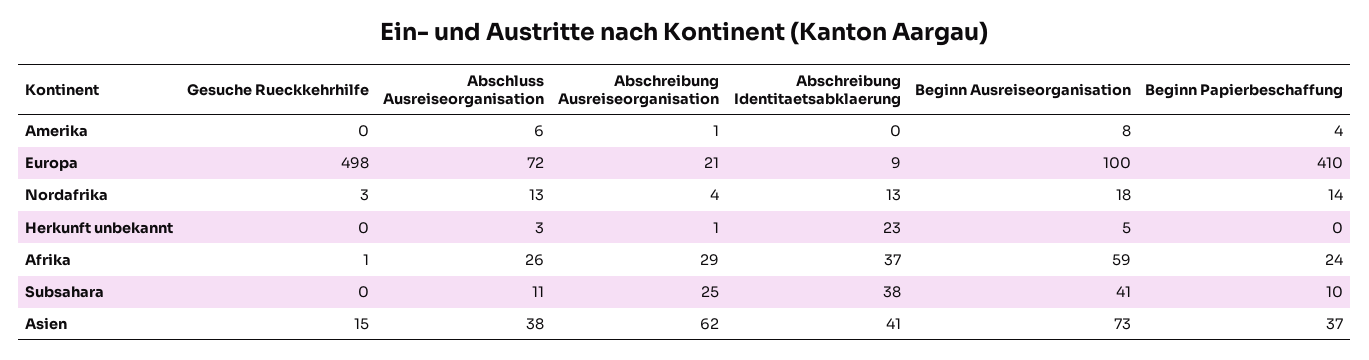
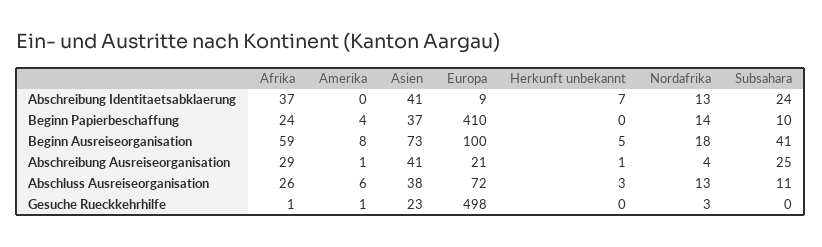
  {
    "Gesuche Rueckkehrhilfe": {
-     "Amerika": 0,
+     "Amerika": 1,
      "Europa": 498,
      "Nordafrika": 3,
      "Herkunft unbekannt": 0,
      "Afrika": 1,
      "Subsahara": 0,
-     "Asien": 15
+     "Asien": 23
    },
    "Abschluss Ausreiseorganisation": {
      "Amerika": 6,
      "Europa": 72,
      "Nordafrika": 13,
      "Herkunft unbekannt": 3,
      "Afrika": 26,
      "Subsahara": 11,
      "Asien": 38
    },
    "Abschreibung Ausreiseorganisation": {
      "Amerika": 1,
      "Europa": 21,
      "Nordafrika": 4,
      "Herkunft unbekannt": 1,
      "Afrika": 29,
      "Subsahara": 25,
-     "Asien": 62
+     "Asien": 41
    },
    "Abschreibung Identitaetsabklaerung": {
      "Amerika": 0,
      "Europa": 9,
      "Nordafrika": 13,
-     "Herkunft unbekannt": 23,
+     "Herkunft unbekannt": 7,
      "Afrika": 37,
-     "Subsahara": 38,
+     "Subsahara": 24,
      "Asien": 41
    },
    "Beginn Ausreiseorganisation": {
      "Amerika": 8,
      "Europa": 100,
      "Nordafrika": 18,
      "Herkunft unbekannt": 5,
      "Afrika": 59,
      "Subsahara": 41,
      "Asien": 73
    },
    "Beginn Papierbeschaffung": {
      "Amerika": 4,
      "Europa": 410,
      "Nordafrika": 14,
      "Herkunft unbekannt": 0,
      "Afrika": 24,
      "Subsahara": 10,
      "Asien": 37
    }
  }

